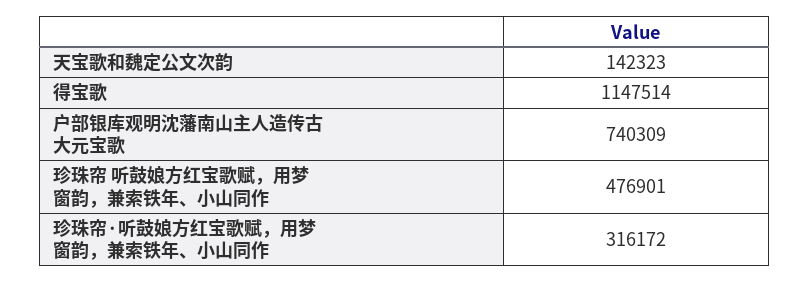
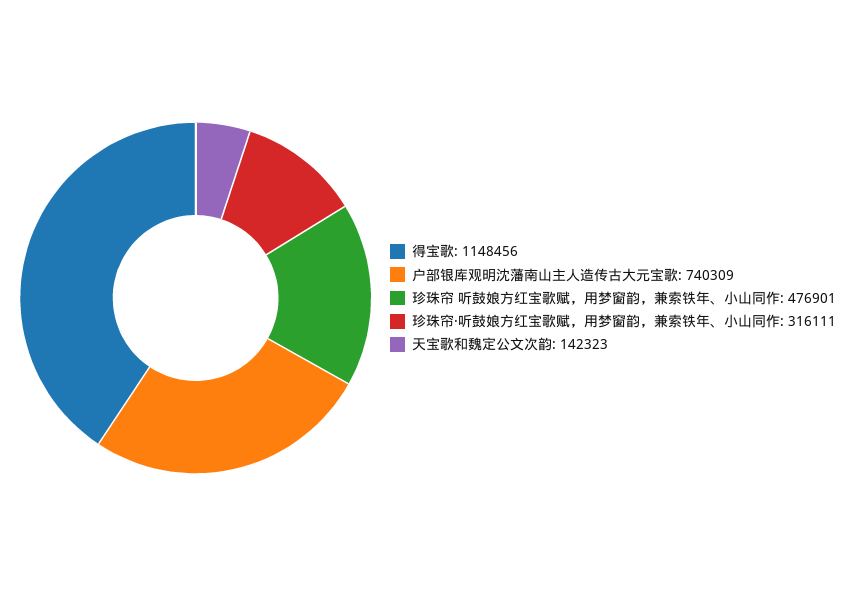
  {
    "天宝歌和魏定公文次韵": 142323,
-   "得宝歌": 1147514,
+   "得宝歌": 1148456,
    "户部银库观明沈藩南山主人造传古大元宝歌": 740309,
    "珍珠帘 听鼓娘方红宝歌赋，用梦窗韵，兼索铁年、小山同作": 476901,
-   "珍珠帘·听鼓娘方红宝歌赋，用梦窗韵，兼索铁年、小山同作": 316172
+   "珍珠帘·听鼓娘方红宝歌赋，用梦窗韵，兼索铁年、小山同作": 316111
  }

